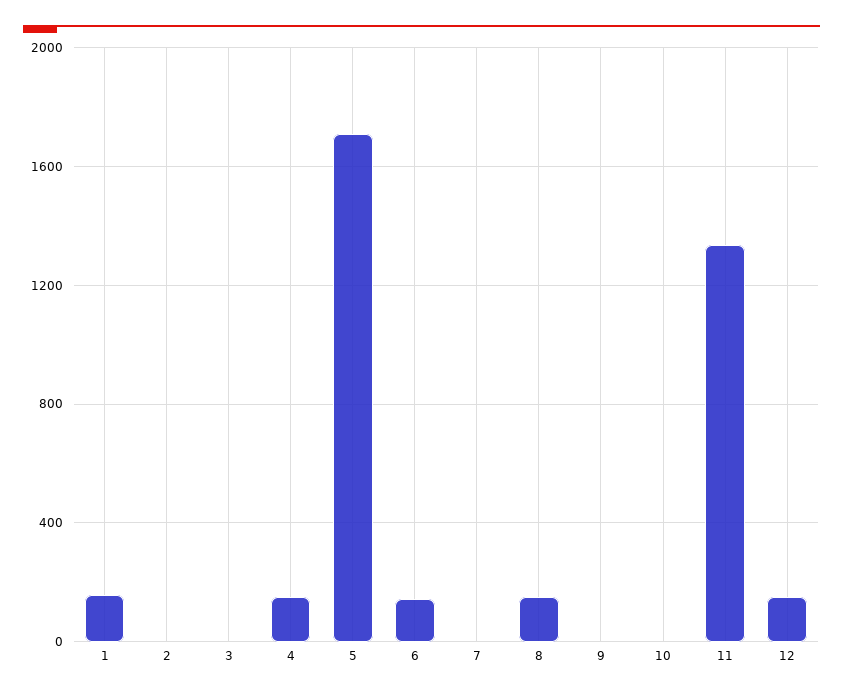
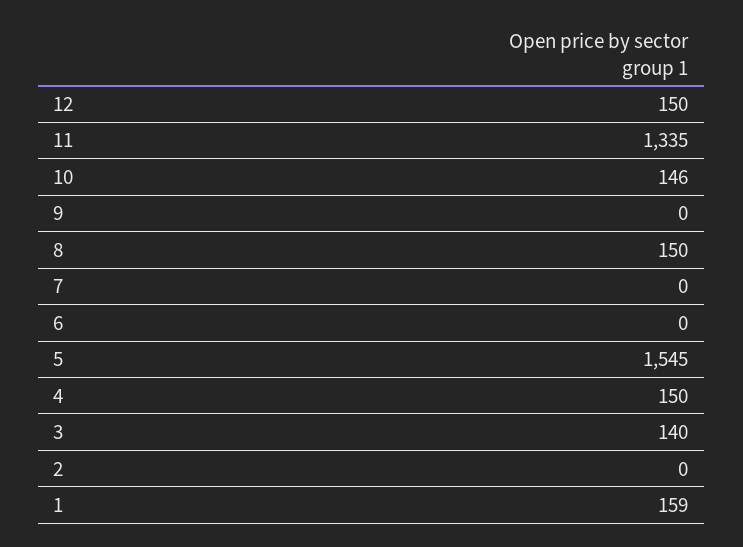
  {
    "1": 159,
    "2": 0,
-   "3": 0,
+   "3": 140,
    "4": 150,
-   "5": 1700,
+   "5": 1545,
-   "6": 150,
+   "6": 0,
    "7": 0,
    "8": 150,
    "9": 0,
-   "10": 0,
+   "10": 146,
    "11": 1335,
    "12": 150
  }

